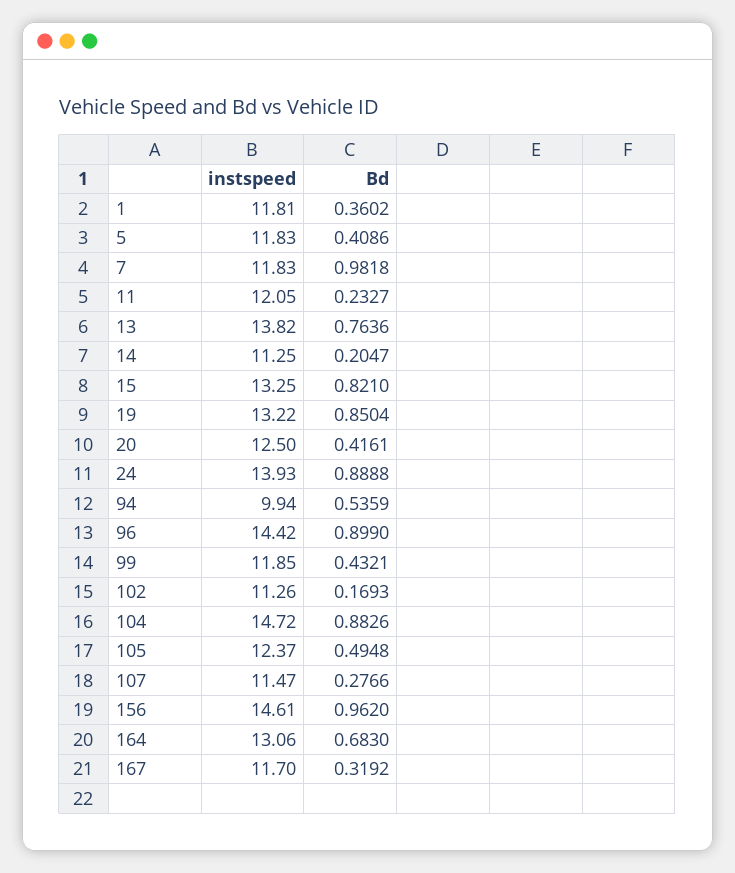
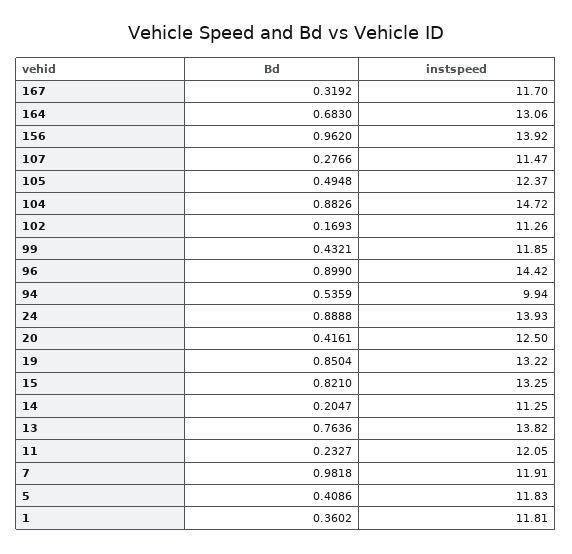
  {
    "instspeed": {
      "1": 11.81,
      "5": 11.83,
-     "7": 11.83,
+     "7": 11.91,
      "11": 12.05,
      "13": 13.82,
      "14": 11.25,
      "15": 13.25,
      "19": 13.22,
      "20": 12.5,
      "24": 13.93,
      "94": 9.94,
      "96": 14.42,
      "99": 11.85,
      "102": 11.26,
      "104": 14.72,
      "105": 12.37,
      "107": 11.47,
-     "156": 14.61,
+     "156": 13.92,
      "164": 13.06,
      "167": 11.7
    },
    "Bd": {
      "1": 0.3602,
      "5": 0.4086,
      "7": 0.9818,
      "11": 0.2327,
      "13": 0.7636,
      "14": 0.2047,
      "15": 0.821,
      "19": 0.8504,
      "20": 0.4161,
      "24": 0.8888,
      "94": 0.5359,
      "96": 0.899,
      "99": 0.4321,
      "102": 0.1693,
      "104": 0.8826,
      "105": 0.4948,
      "107": 0.2766,
      "156": 0.962,
      "164": 0.683,
      "167": 0.3192
    }
  }

